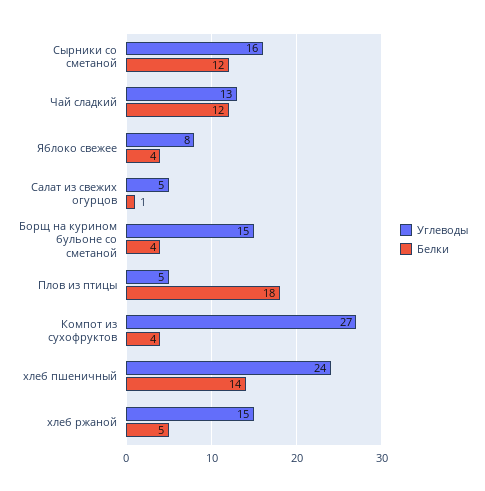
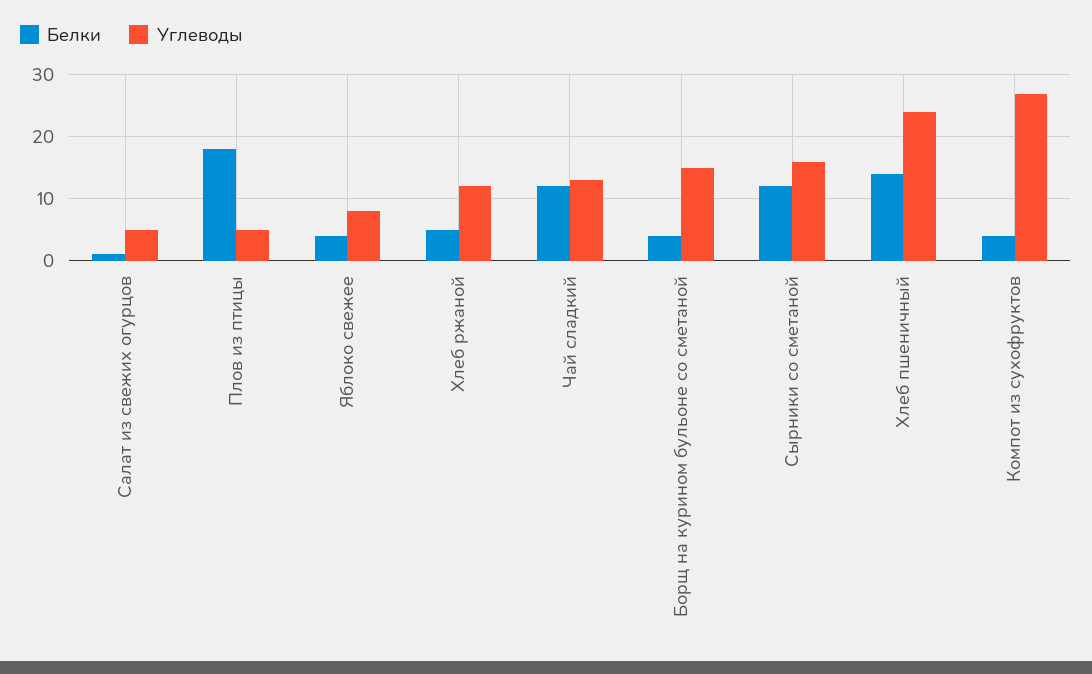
  {
    "Углеводы": {
      "Сырники со сметаной": 16,
      "Чай сладкий": 13,
      "Яблоко свежее": 8,
      "Салат из свежих огурцов": 5,
      "Борщ на курином бульоне со сметаной": 15,
      "Плов из птицы": 5,
      "Компот из сухофруктов": 27,
      "хлеб пшеничный": 24,
-     "хлеб ржаной": 15
+     "хлеб ржаной": 12
    },
    "Белки": {
      "Сырники со сметаной": 12,
      "Чай сладкий": 12,
      "Яблоко свежее": 4,
      "Салат из свежих огурцов": 1,
      "Борщ на курином бульоне со сметаной": 4,
      "Плов из птицы": 18,
      "Компот из сухофруктов": 4,
      "хлеб пшеничный": 14,
      "хлеб ржаной": 5
    }
  }

